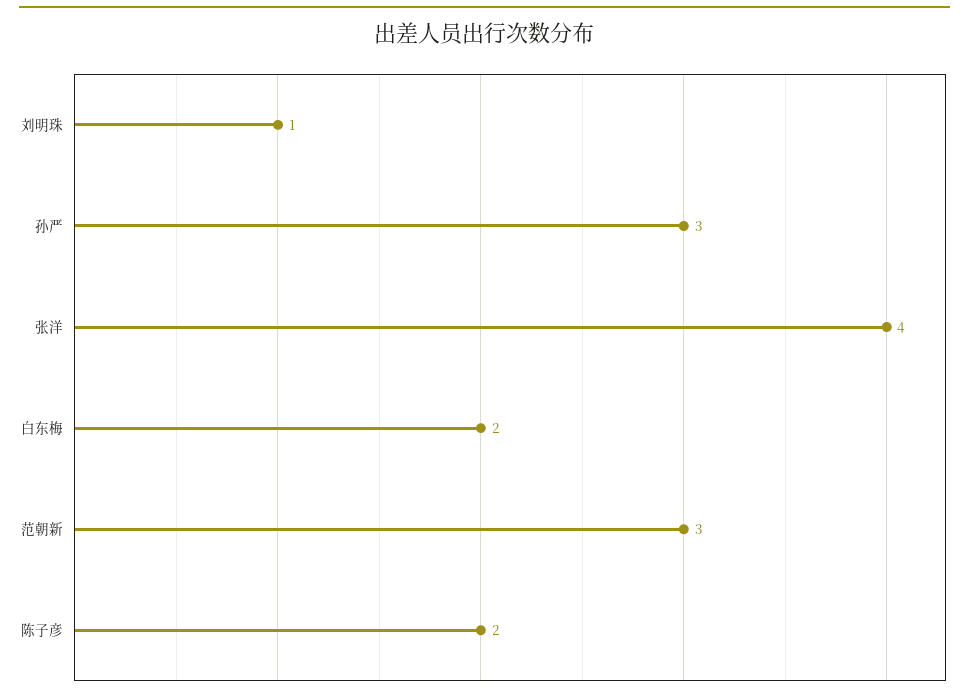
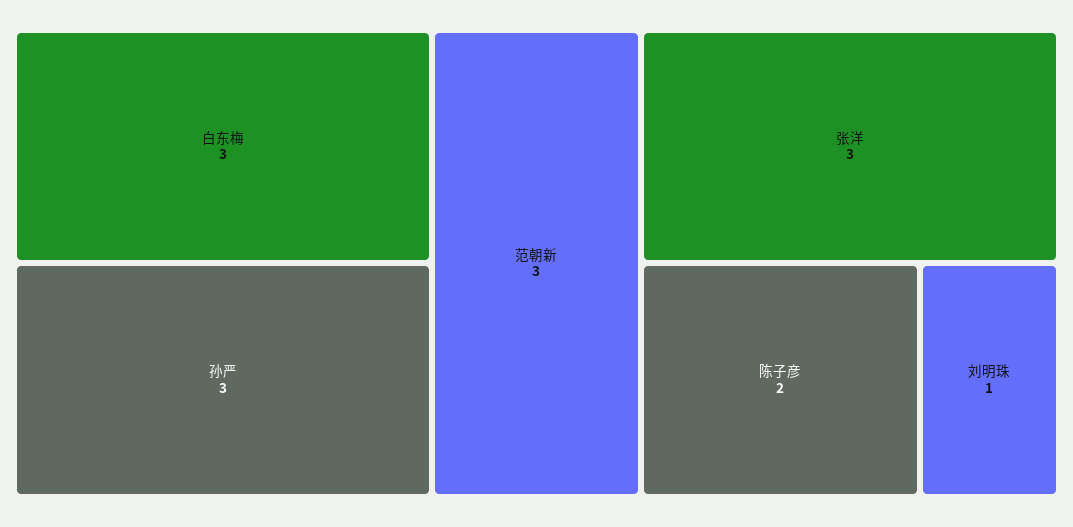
  {
    "刘明珠": 1,
    "孙严": 3,
-   "张洋": 4,
+   "张洋": 3,
-   "白东梅": 2,
+   "白东梅": 3,
    "范朝新": 3,
    "陈子彦": 2
  }

